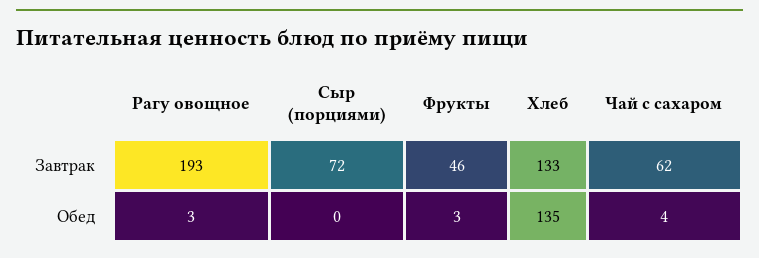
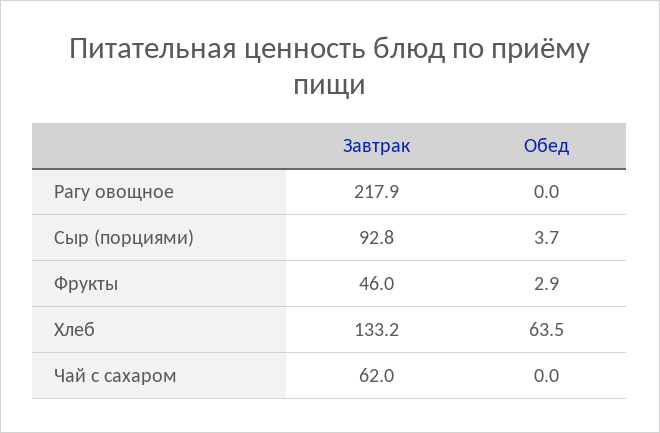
  {
    "Рагу овощное": {
-     "Завтрак": 193,
+     "Завтрак": 217.9,
-     "Обед": 3
+     "Обед": 0
    },
    "Сыр (порциями)": {
-     "Завтрак": 72,
+     "Завтрак": 92.8,
-     "Обед": 0
+     "Обед": 3.7
    },
    "Фрукты": {
      "Завтрак": 46,
      "Обед": 2.9
    },
    "Хлеб": {
      "Завтрак": 133.2,
-     "Обед": 135
+     "Обед": 63.5
    },
    "Чай с сахаром": {
      "Завтрак": 62,
-     "Обед": 4
+     "Обед": 0
    }
  }

